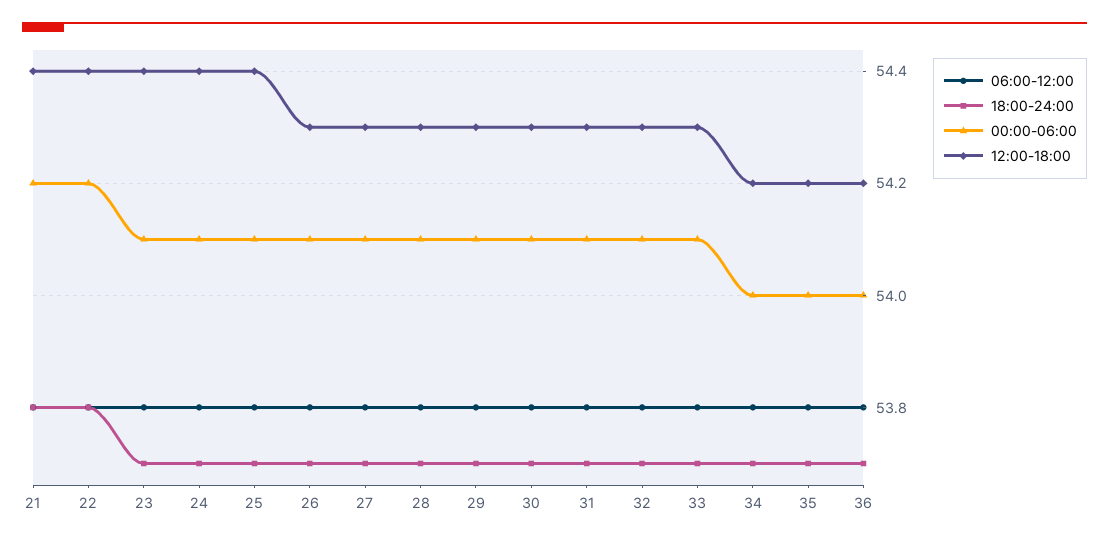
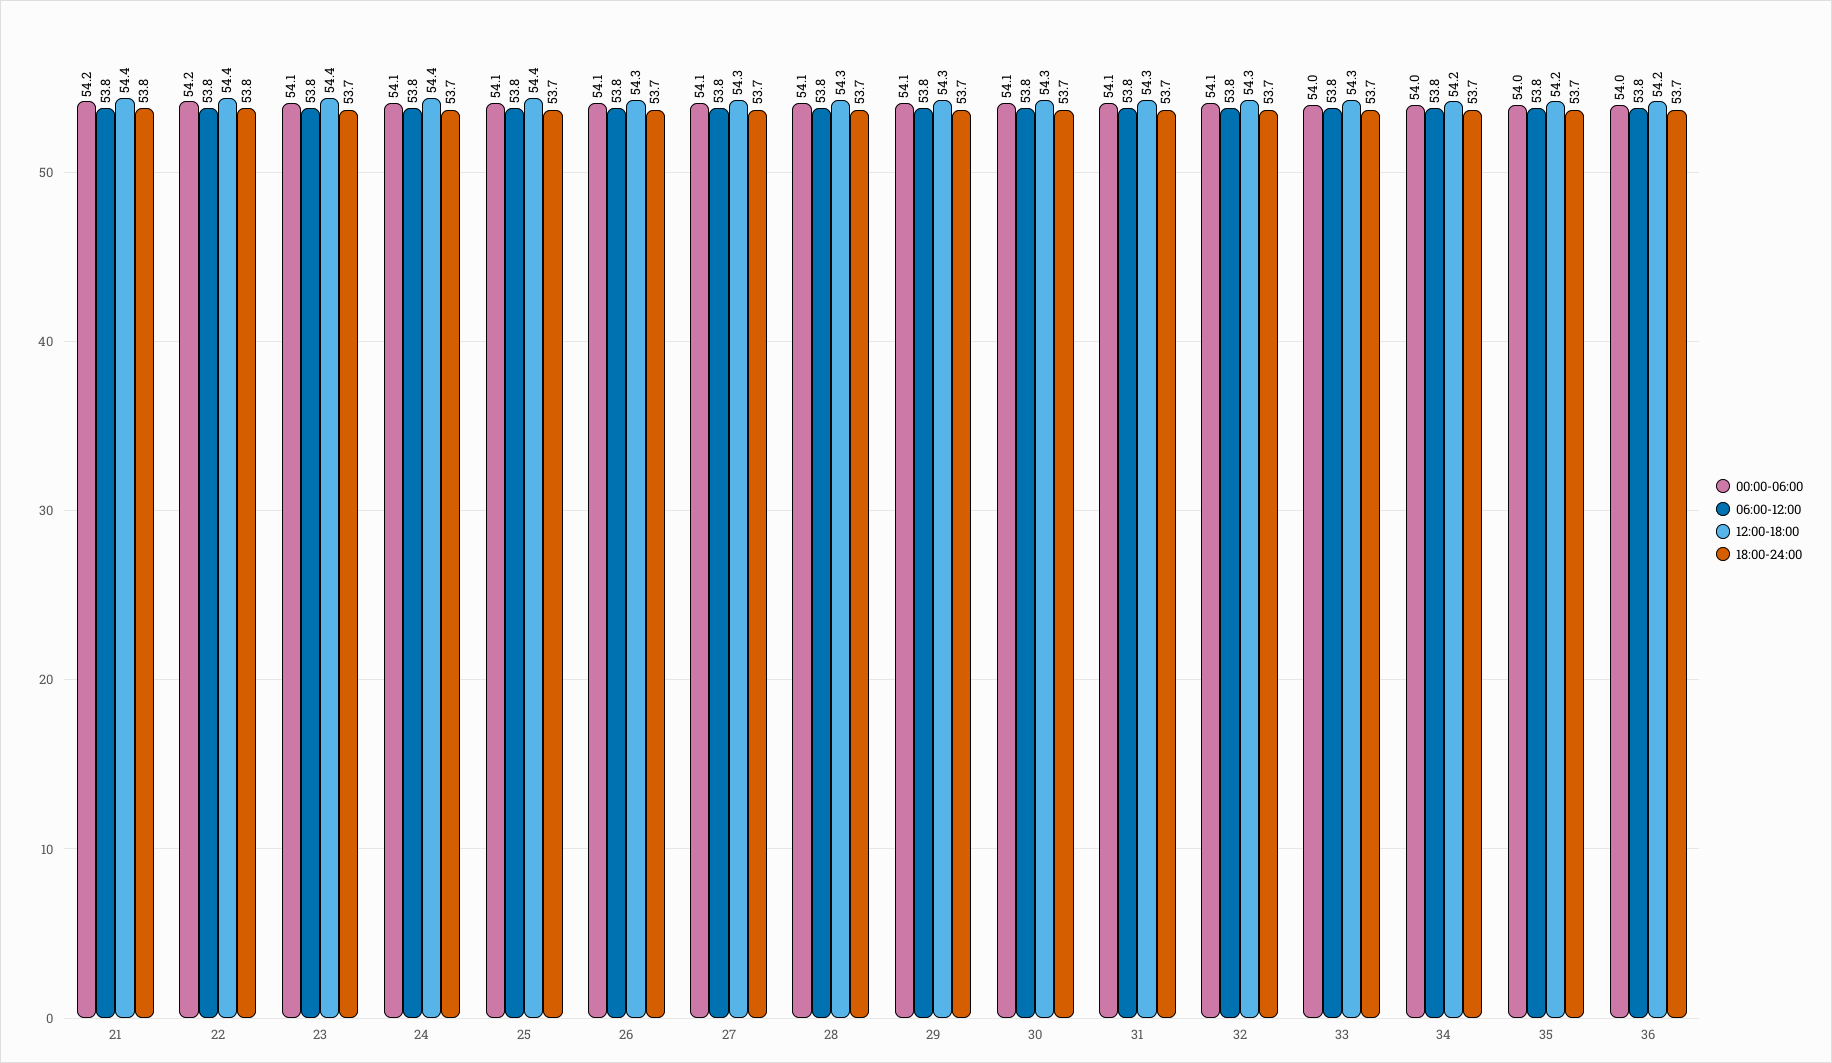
  {
    "06:00-12:00": {
      "21": 53.8,
      "22": 53.8,
      "23": 53.8,
      "24": 53.8,
      "25": 53.8,
      "26": 53.8,
      "27": 53.8,
      "28": 53.8,
      "29": 53.8,
      "30": 53.8,
      "31": 53.8,
      "32": 53.8,
      "33": 53.8,
      "34": 53.8,
      "35": 53.8,
      "36": 53.8
    },
    "18:00-24:00": {
      "21": 53.8,
      "22": 53.8,
      "23": 53.7,
      "24": 53.7,
      "25": 53.7,
      "26": 53.7,
      "27": 53.7,
      "28": 53.7,
      "29": 53.7,
      "30": 53.7,
      "31": 53.7,
      "32": 53.7,
      "33": 53.7,
      "34": 53.7,
      "35": 53.7,
      "36": 53.7
    },
    "00:00-06:00": {
      "21": 54.2,
      "22": 54.2,
      "23": 54.1,
      "24": 54.1,
      "25": 54.1,
      "26": 54.1,
      "27": 54.1,
      "28": 54.1,
      "29": 54.1,
      "30": 54.1,
      "31": 54.1,
      "32": 54.1,
-     "33": 54.1,
+     "33": 54,
      "34": 54,
      "35": 54,
      "36": 54
    },
    "12:00-18:00": {
      "21": 54.4,
      "22": 54.4,
      "23": 54.4,
      "24": 54.4,
      "25": 54.4,
      "26": 54.3,
      "27": 54.3,
      "28": 54.3,
      "29": 54.3,
      "30": 54.3,
      "31": 54.3,
      "32": 54.3,
      "33": 54.3,
      "34": 54.2,
      "35": 54.2,
      "36": 54.2
    }
  }

